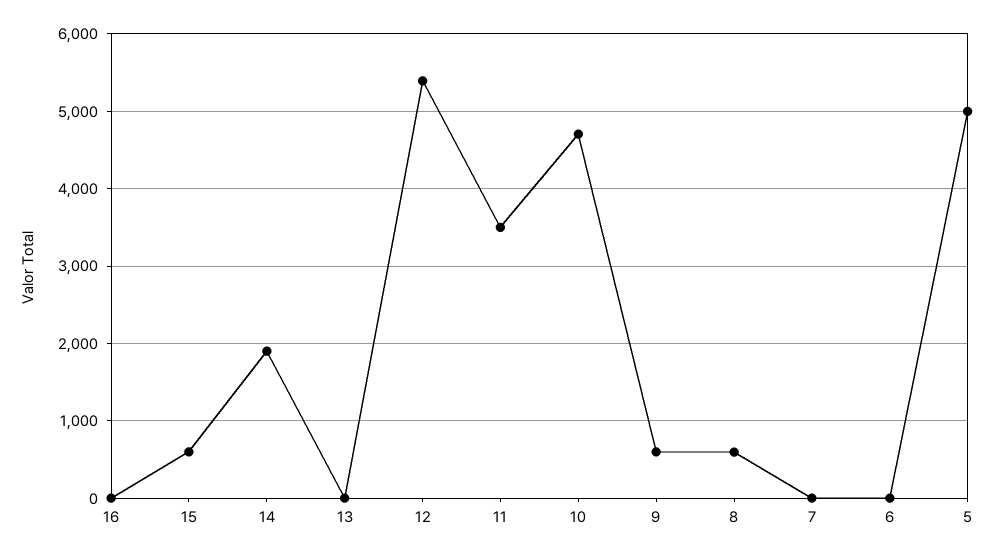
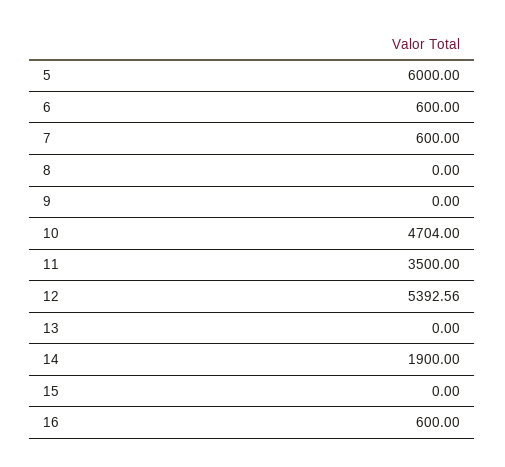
  {
-   "16": 0,
+   "16": 600,
-   "15": 600,
+   "15": 0,
    "14": 1900,
    "13": 0,
    "12": 5392.56,
    "11": 3500,
    "10": 4704,
-   "9": 600,
+   "9": 0,
-   "8": 600,
+   "8": 0,
-   "7": 0,
+   "7": 600,
-   "6": 0,
+   "6": 600,
-   "5": 5000
+   "5": 6000
  }

